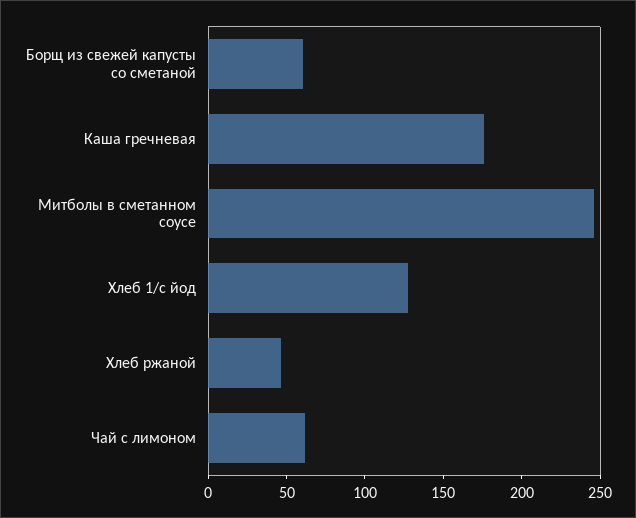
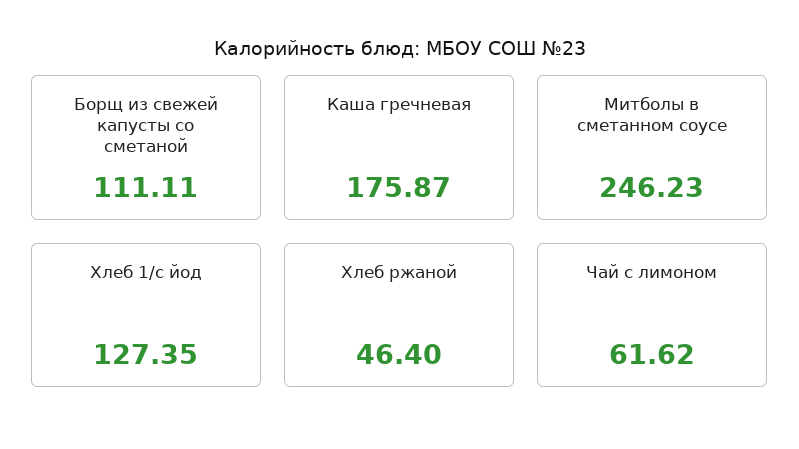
  {
-   "Борщ из свежей капусты со сметаной": 60,
+   "Борщ из свежей капусты со сметаной": 111.11,
    "Каша гречневая": 175.87,
    "Митболы в сметанном соусе": 246.23,
    "Хлеб 1/с йод": 127.35,
    "Хлеб ржаной": 46.4,
    "Чай с лимоном": 61.62
  }

